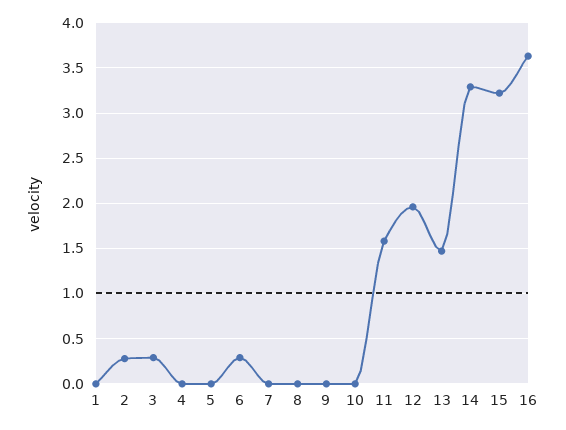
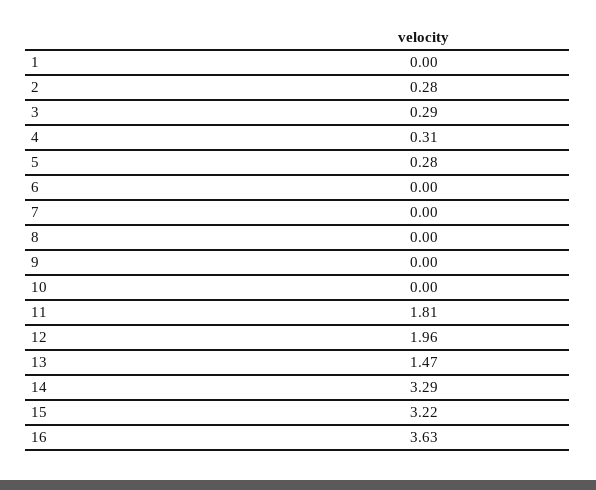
  {
    "1": 0,
    "2": 0.28,
    "3": 0.29,
-   "4": 0,
+   "4": 0.31,
-   "5": 0,
+   "5": 0.28,
-   "6": 0.3,
+   "6": 0,
    "7": 0,
    "8": 0,
    "9": 0,
    "10": 0,
-   "11": 1.6,
+   "11": 1.81,
    "12": 1.96,
    "13": 1.47,
    "14": 3.29,
    "15": 3.22,
    "16": 3.63
  }

